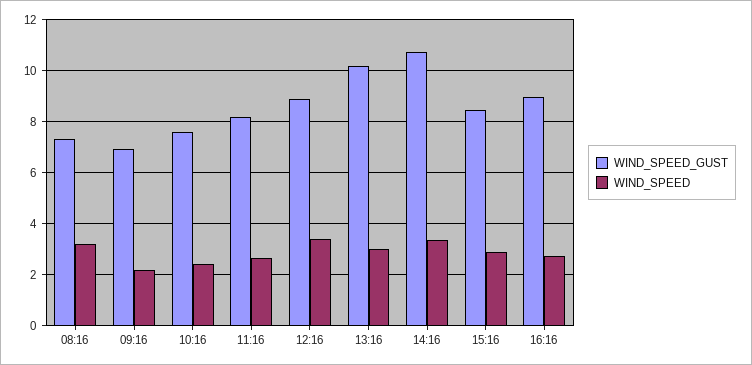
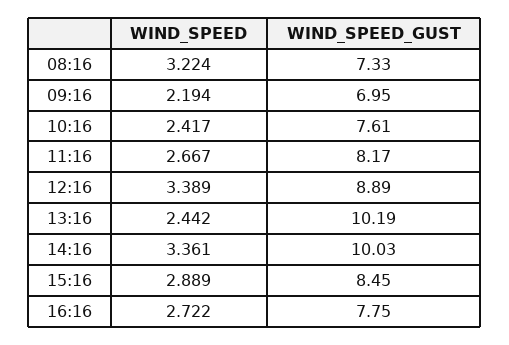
  {
    "WIND_SPEED_GUST": {
      "08:16": 7.33,
      "09:16": 6.95,
      "10:16": 7.61,
      "11:16": 8.17,
      "12:16": 8.89,
      "13:16": 10.19,
-     "14:16": 10.75,
+     "14:16": 10.03,
      "15:16": 8.45,
-     "16:16": 9
+     "16:16": 7.75
    },
    "WIND_SPEED": {
      "08:16": 3.224,
      "09:16": 2.194,
      "10:16": 2.417,
      "11:16": 2.667,
      "12:16": 3.389,
-     "13:16": 3,
+     "13:16": 2.442,
      "14:16": 3.361,
      "15:16": 2.889,
      "16:16": 2.722
    }
  }

